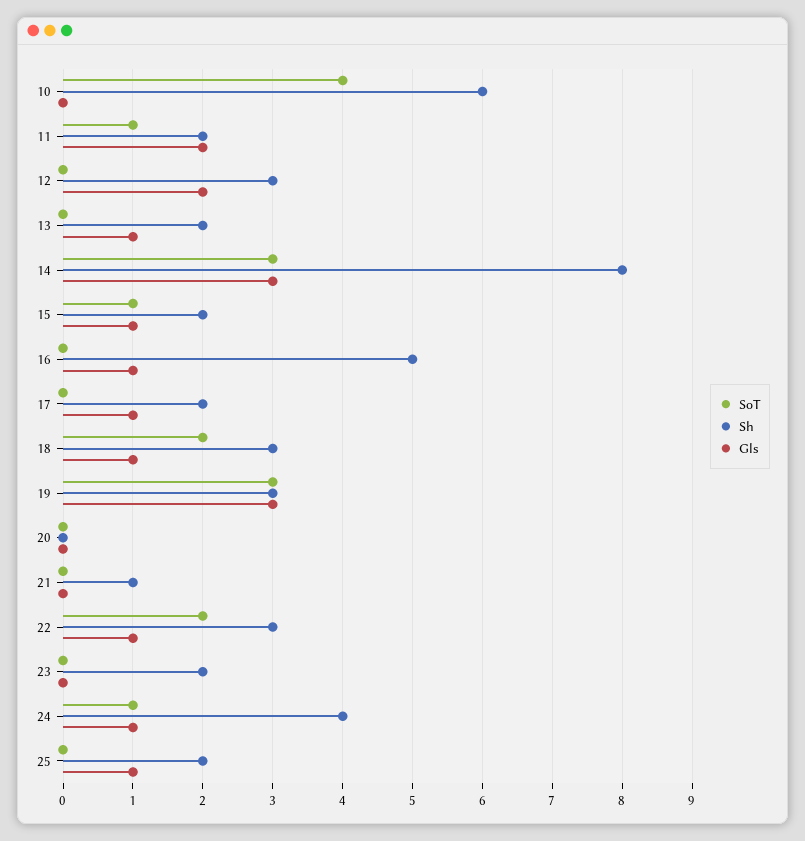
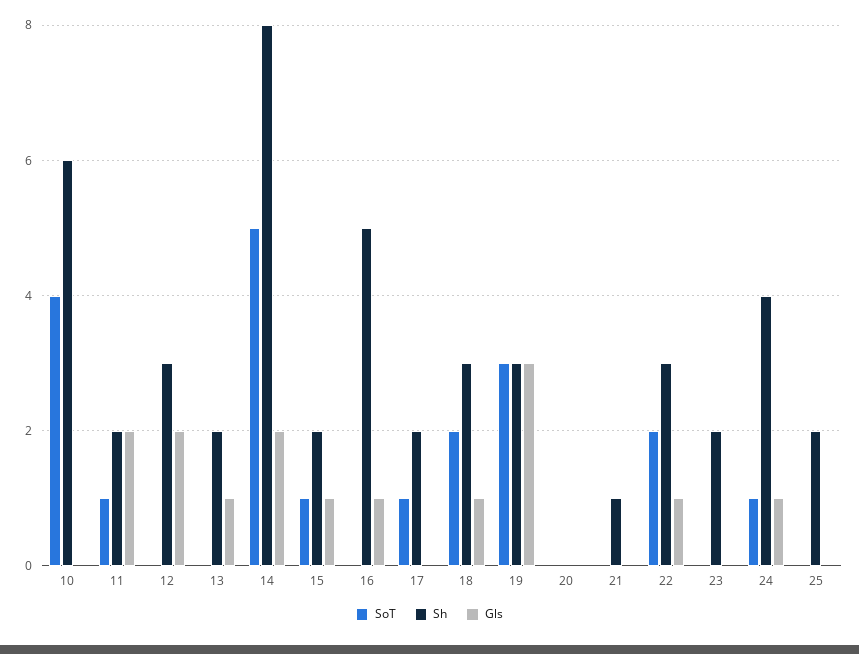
  {
    "SoT": {
      "10": 4,
      "11": 1,
      "12": 0,
      "13": 0,
-     "14": 3,
+     "14": 5,
      "15": 1,
      "16": 0,
-     "17": 0,
+     "17": 1,
      "18": 2,
      "19": 3,
      "20": 0,
      "21": 0,
      "22": 2,
      "23": 0,
      "24": 1,
      "25": 0
    },
    "Sh": {
      "10": 6,
      "11": 2,
      "12": 3,
      "13": 2,
      "14": 8,
      "15": 2,
      "16": 5,
      "17": 2,
      "18": 3,
      "19": 3,
      "20": 0,
      "21": 1,
      "22": 3,
      "23": 2,
      "24": 4,
      "25": 2
    },
    "Gls": {
      "10": 0,
      "11": 2,
      "12": 2,
      "13": 1,
-     "14": 3,
+     "14": 2,
      "15": 1,
      "16": 1,
-     "17": 1,
+     "17": 0,
      "18": 1,
      "19": 3,
      "20": 0,
      "21": 0,
      "22": 1,
      "23": 0,
      "24": 1,
-     "25": 1
+     "25": 0
    }
  }

